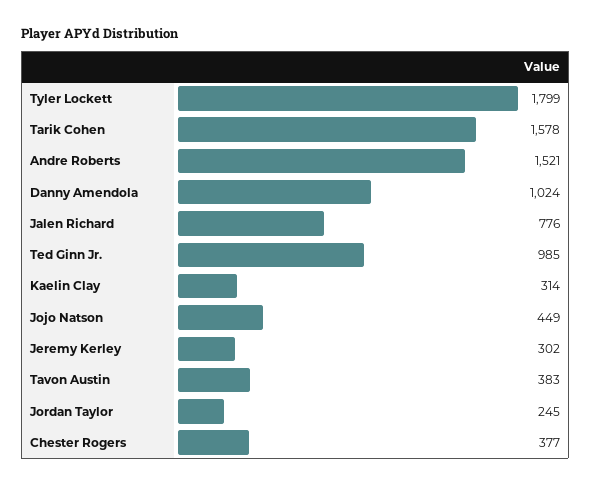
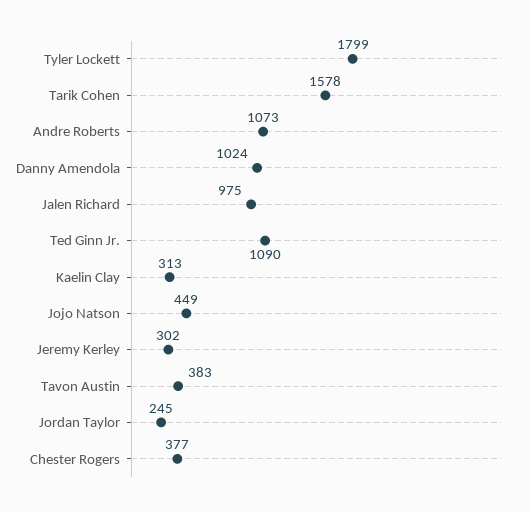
  {
    "Tyler Lockett": 1799,
    "Tarik Cohen": 1578,
-   "Andre Roberts": 1521,
+   "Andre Roberts": 1073,
    "Danny Amendola": 1024,
-   "Jalen Richard": 776,
+   "Jalen Richard": 975,
-   "Ted Ginn Jr.": 985,
+   "Ted Ginn Jr.": 1090,
-   "Kaelin Clay": 314,
+   "Kaelin Clay": 313,
    "Jojo Natson": 449,
    "Jeremy Kerley": 302,
    "Tavon Austin": 383,
    "Jordan Taylor": 245,
    "Chester Rogers": 377
  }

